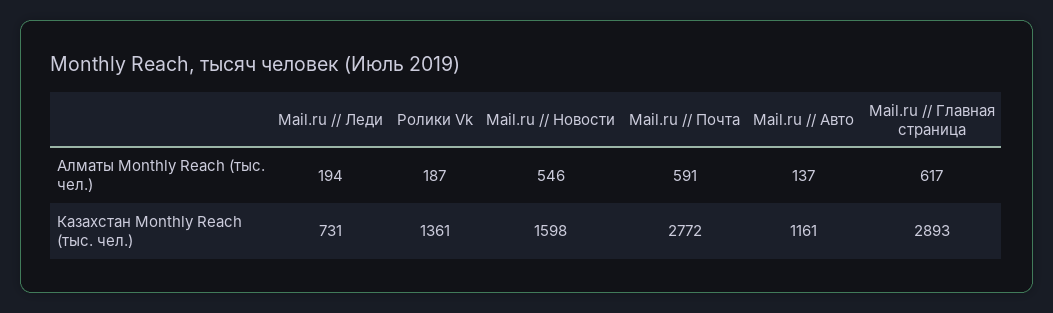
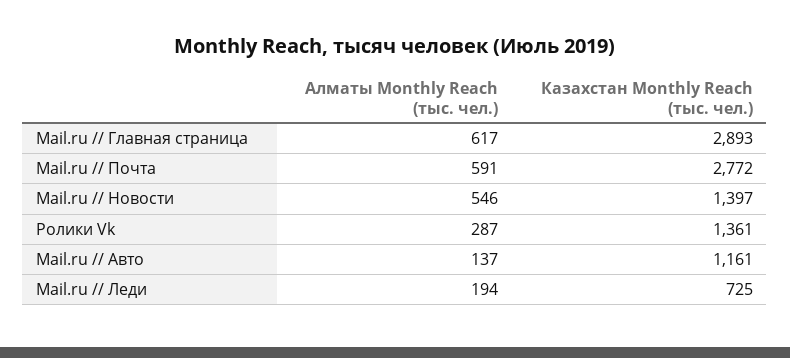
  {
    "Mail.ru // Леди": {
      "Алматы Monthly Reach (тыс. чел.)": 194,
-     "Казахстан Monthly Reach (тыс. чел.)": 731
+     "Казахстан Monthly Reach (тыс. чел.)": 725
    },
    "Ролики Vk": {
-     "Алматы Monthly Reach (тыс. чел.)": 187,
+     "Алматы Monthly Reach (тыс. чел.)": 287,
      "Казахстан Monthly Reach (тыс. чел.)": 1361
    },
    "Mail.ru // Новости": {
      "Алматы Monthly Reach (тыс. чел.)": 546,
-     "Казахстан Monthly Reach (тыс. чел.)": 1598
+     "Казахстан Monthly Reach (тыс. чел.)": 1397
    },
    "Mail.ru // Почта": {
      "Алматы Monthly Reach (тыс. чел.)": 591,
      "Казахстан Monthly Reach (тыс. чел.)": 2772
    },
    "Mail.ru // Авто": {
      "Алматы Monthly Reach (тыс. чел.)": 137,
      "Казахстан Monthly Reach (тыс. чел.)": 1161
    },
    "Mail.ru // Главная страница": {
      "Алматы Monthly Reach (тыс. чел.)": 617,
      "Казахстан Monthly Reach (тыс. чел.)": 2893
    }
  }

